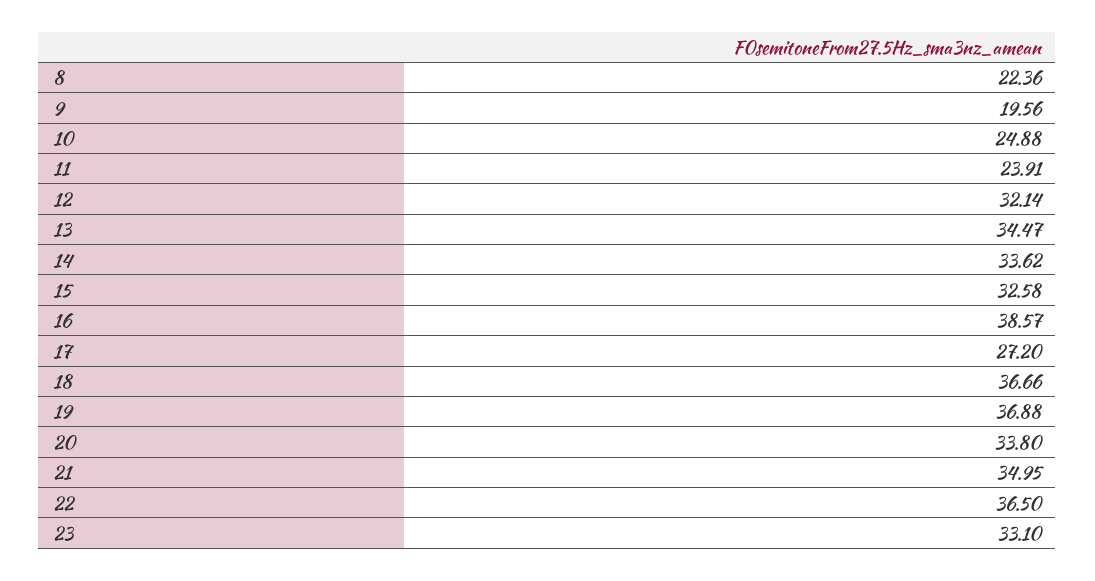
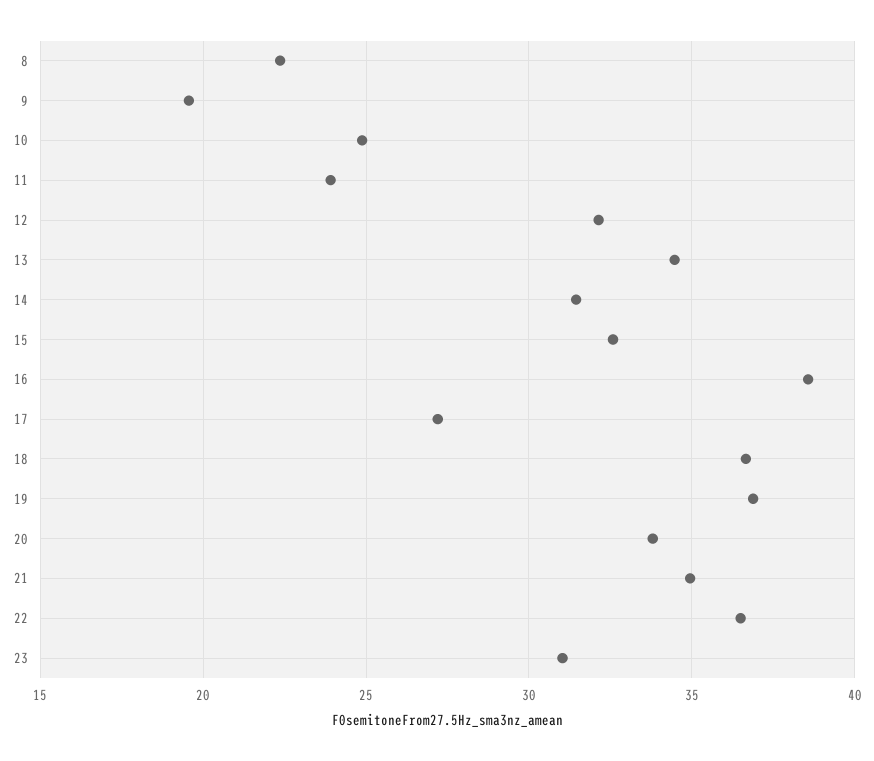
  {
    "8": 22.36,
    "9": 19.56,
    "10": 24.88,
    "11": 23.91,
    "12": 32.14,
    "13": 34.47,
-   "14": 33.62,
+   "14": 31.5,
    "15": 32.58,
    "16": 38.57,
    "17": 27.2,
    "18": 36.66,
    "19": 36.88,
    "20": 33.8,
    "21": 34.95,
    "22": 36.5,
-   "23": 33.1
+   "23": 31
  }

